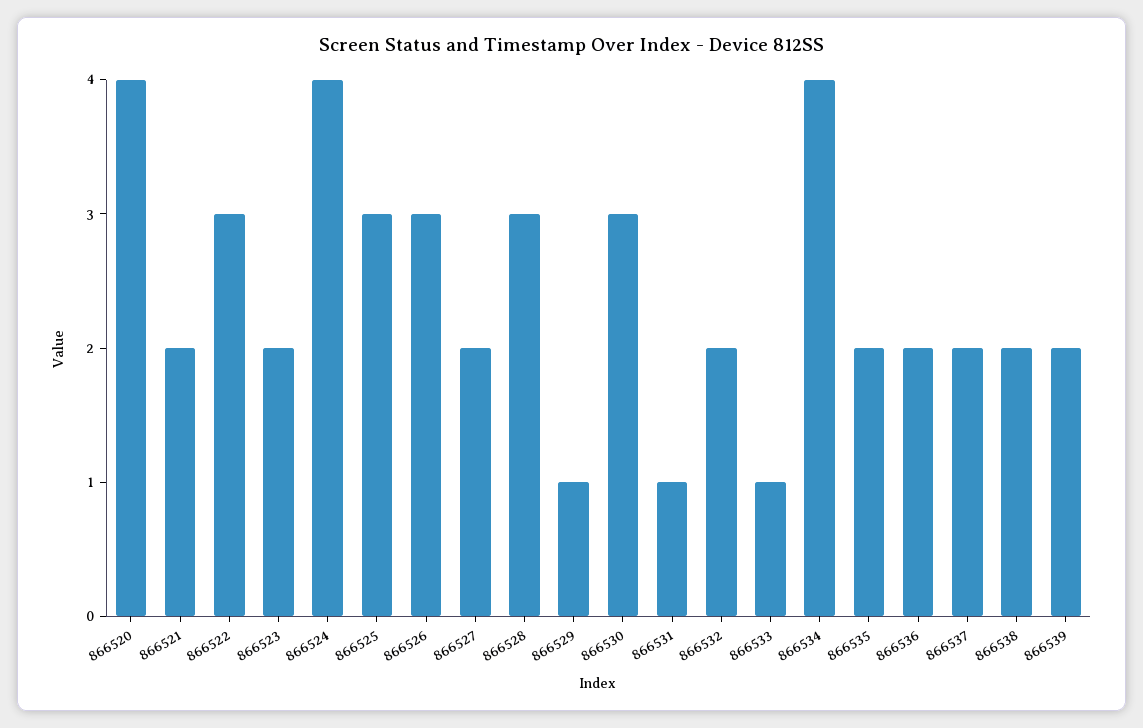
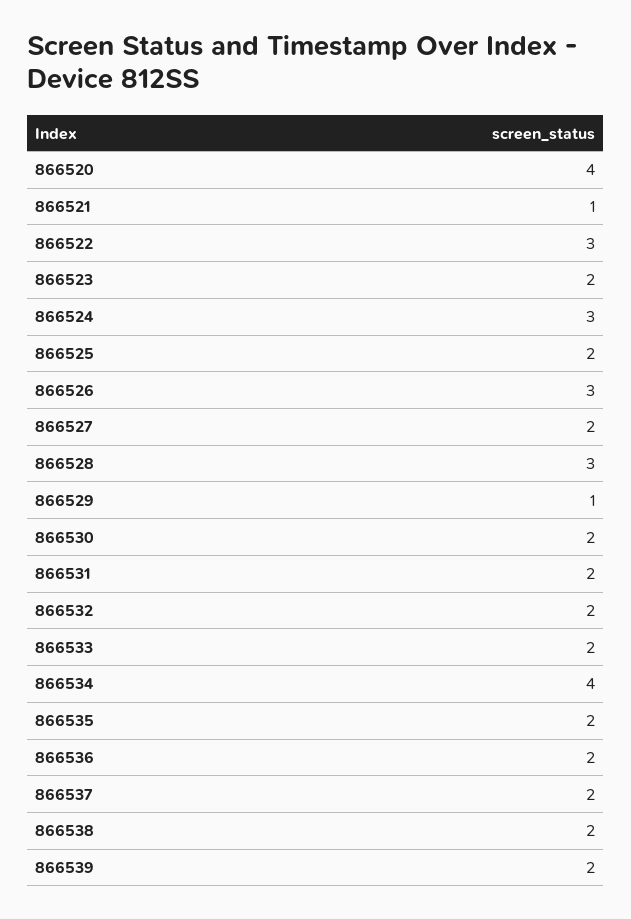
  {
    "866520": 4,
-   "866521": 2,
+   "866521": 1,
    "866522": 3,
    "866523": 2,
-   "866524": 4,
+   "866524": 3,
-   "866525": 3,
+   "866525": 2,
    "866526": 3,
    "866527": 2,
    "866528": 3,
    "866529": 1,
-   "866530": 3,
+   "866530": 2,
-   "866531": 1,
+   "866531": 2,
    "866532": 2,
-   "866533": 1,
+   "866533": 2,
    "866534": 4,
    "866535": 2,
    "866536": 2,
    "866537": 2,
    "866538": 2,
    "866539": 2
  }

